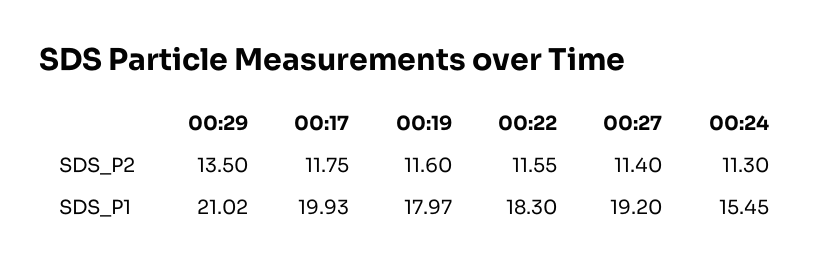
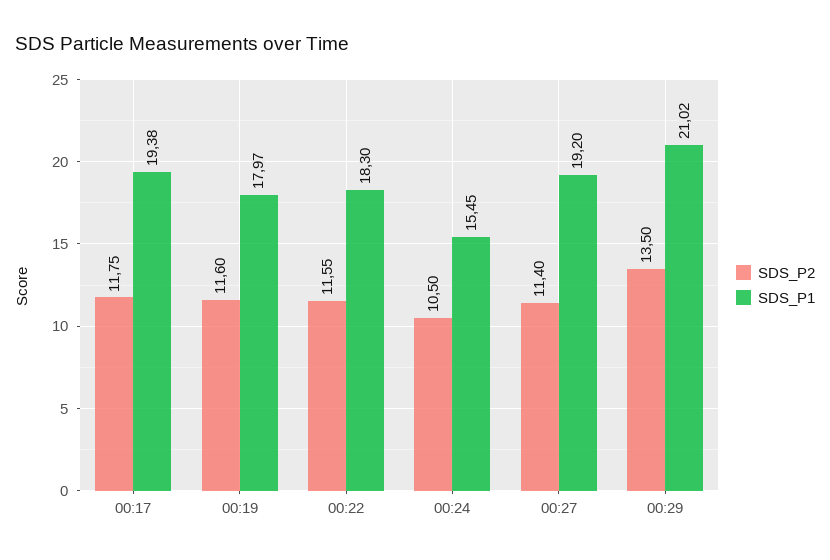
  {
    "SDS_P2": {
      "00:29": 13.5,
      "00:17": 11.75,
      "00:19": 11.6,
      "00:22": 11.55,
      "00:27": 11.4,
-     "00:24": 11.3
+     "00:24": 10.5
    },
    "SDS_P1": {
      "00:29": 21.02,
-     "00:17": 19.93,
+     "00:17": 19.38,
      "00:19": 17.97,
      "00:22": 18.3,
      "00:27": 19.2,
      "00:24": 15.45
    }
  }

